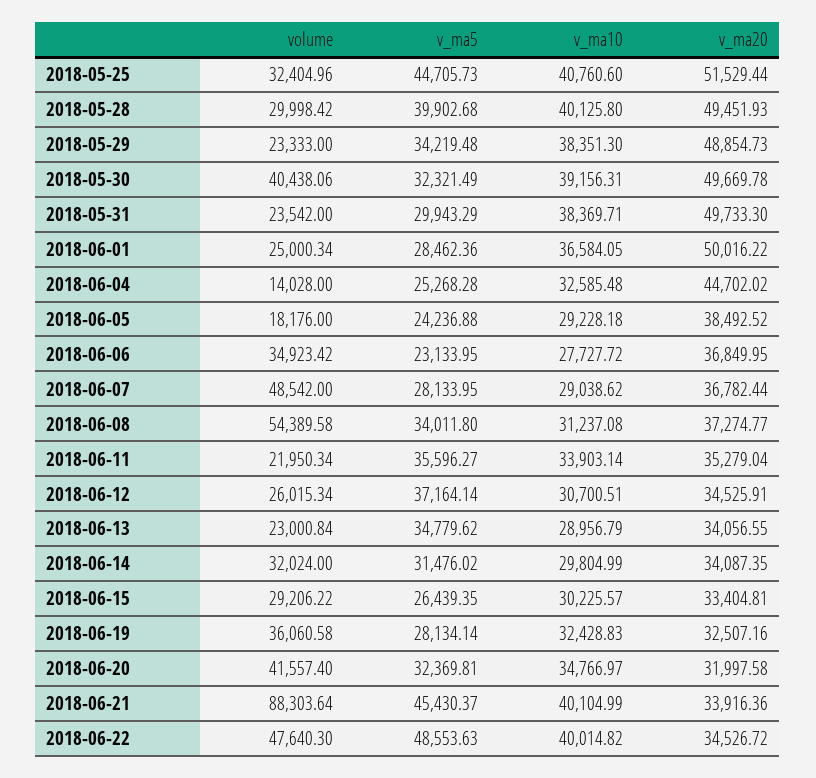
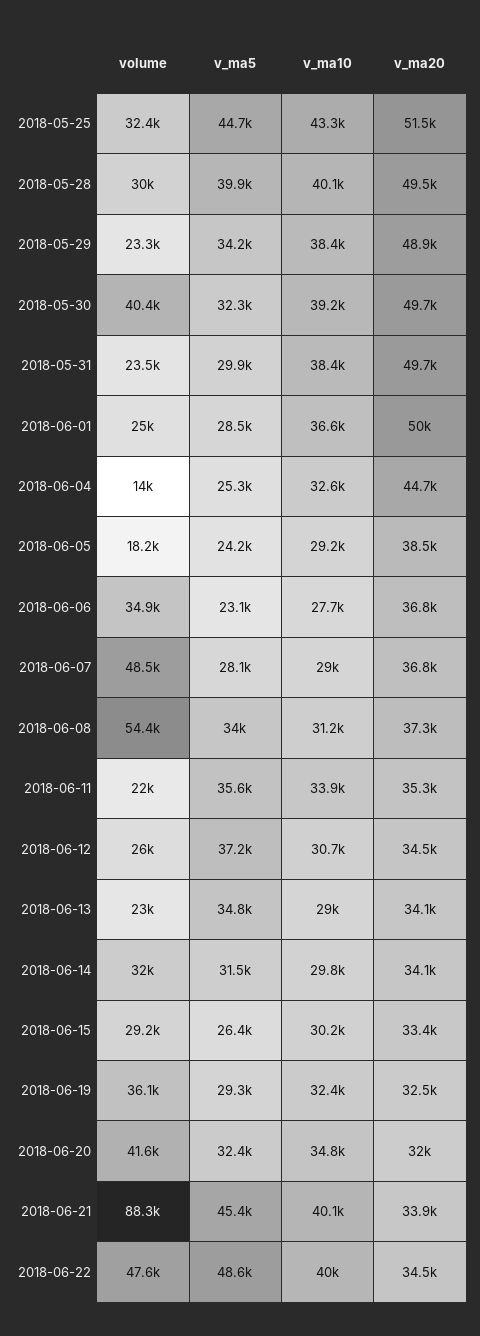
  {
    "volume": {
      "2018-05-25": 32404.96,
      "2018-05-28": 29998.42,
      "2018-05-29": 23333,
      "2018-05-30": 40438.06,
      "2018-05-31": 23542,
      "2018-06-01": 25000.34,
      "2018-06-04": 14028,
      "2018-06-05": 18176,
      "2018-06-06": 34923.42,
      "2018-06-07": 48542,
      "2018-06-08": 54389.58,
      "2018-06-11": 21950.34,
      "2018-06-12": 26015.34,
      "2018-06-13": 23000.84,
      "2018-06-14": 32024,
      "2018-06-15": 29206.22,
      "2018-06-19": 36060.58,
      "2018-06-20": 41557.4,
      "2018-06-21": 88303.64,
      "2018-06-22": 47640.3
    },
    "v_ma5": {
      "2018-05-25": 44705.73,
      "2018-05-28": 39902.68,
      "2018-05-29": 34219.48,
      "2018-05-30": 32321.49,
      "2018-05-31": 29943.29,
      "2018-06-01": 28462.36,
      "2018-06-04": 25268.28,
      "2018-06-05": 24236.88,
      "2018-06-06": 23133.95,
      "2018-06-07": 28133.95,
      "2018-06-08": 34011.8,
      "2018-06-11": 35596.27,
      "2018-06-12": 37164.14,
      "2018-06-13": 34779.62,
      "2018-06-14": 31476.02,
      "2018-06-15": 26439.35,
-     "2018-06-19": 28134.14,
+     "2018-06-19": 29300,
      "2018-06-20": 32369.81,
      "2018-06-21": 45430.37,
      "2018-06-22": 48553.63
    },
    "v_ma10": {
-     "2018-05-25": 40760.6,
+     "2018-05-25": 43300,
      "2018-05-28": 40125.8,
      "2018-05-29": 38351.3,
      "2018-05-30": 39156.31,
      "2018-05-31": 38369.71,
      "2018-06-01": 36584.05,
      "2018-06-04": 32585.48,
      "2018-06-05": 29228.18,
      "2018-06-06": 27727.72,
      "2018-06-07": 29038.62,
      "2018-06-08": 31237.08,
      "2018-06-11": 33903.14,
      "2018-06-12": 30700.51,
      "2018-06-13": 28956.79,
      "2018-06-14": 29804.99,
      "2018-06-15": 30225.57,
      "2018-06-19": 32428.83,
      "2018-06-20": 34766.97,
      "2018-06-21": 40104.99,
      "2018-06-22": 40014.82
    },
    "v_ma20": {
      "2018-05-25": 51529.44,
      "2018-05-28": 49451.93,
      "2018-05-29": 48854.73,
      "2018-05-30": 49669.78,
      "2018-05-31": 49733.3,
      "2018-06-01": 50016.22,
      "2018-06-04": 44702.02,
      "2018-06-05": 38492.52,
      "2018-06-06": 36849.95,
      "2018-06-07": 36782.44,
      "2018-06-08": 37274.77,
      "2018-06-11": 35279.04,
      "2018-06-12": 34525.91,
      "2018-06-13": 34056.55,
      "2018-06-14": 34087.35,
      "2018-06-15": 33404.81,
      "2018-06-19": 32507.16,
      "2018-06-20": 31997.58,
      "2018-06-21": 33916.36,
      "2018-06-22": 34526.72
    }
  }

